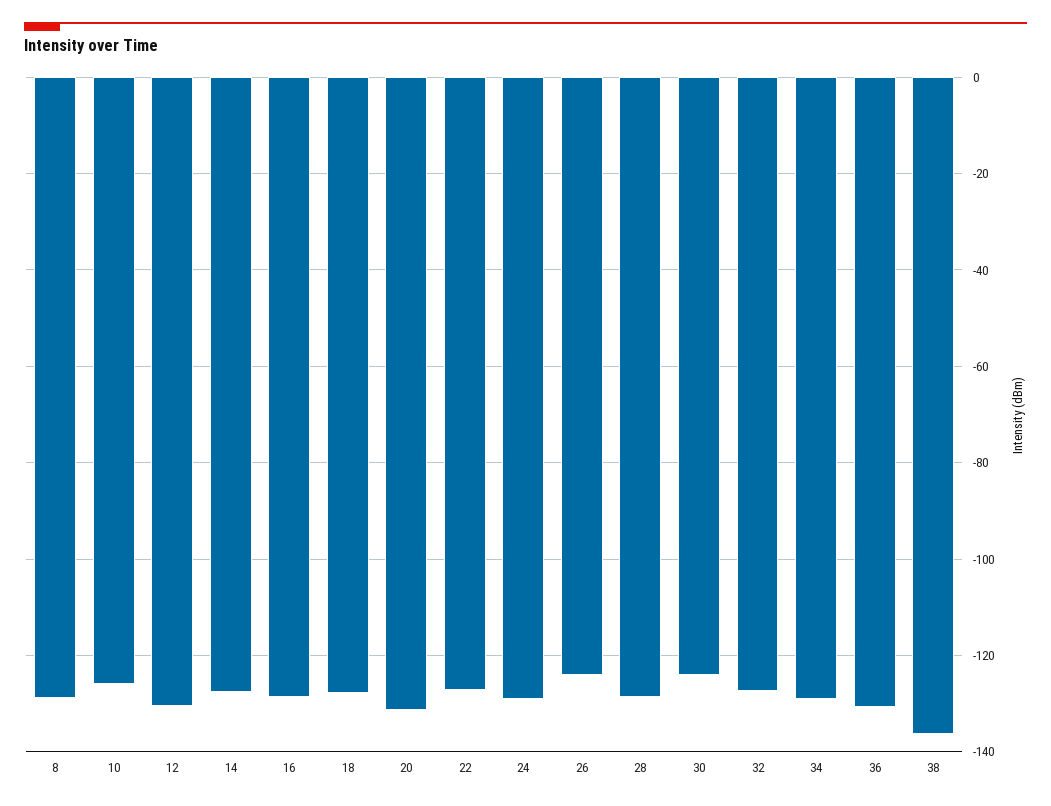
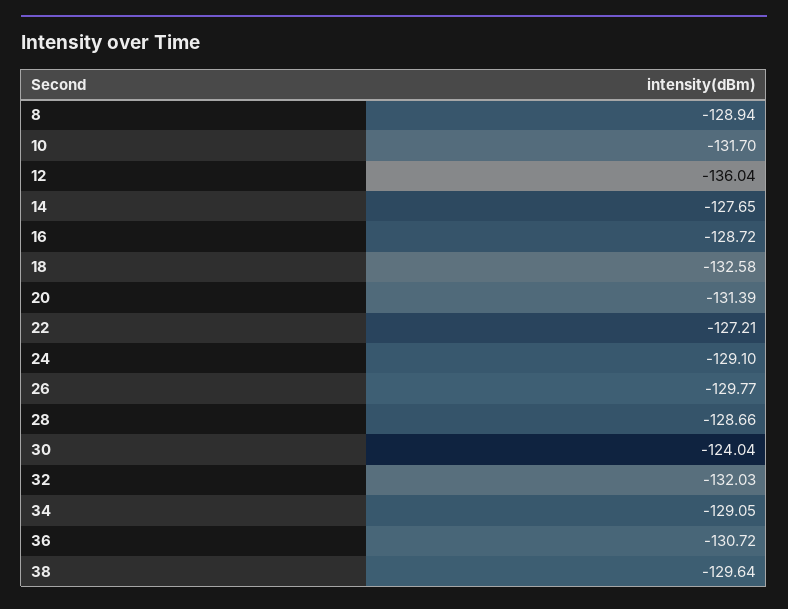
  {
    "8": -128.94,
-   "10": -126,
+   "10": -131.7,
-   "12": -130,
+   "12": -136.04,
    "14": -127.65,
    "16": -128.72,
-   "18": -128,
+   "18": -132.58,
    "20": -131.39,
    "22": -127.21,
    "24": -129.1,
-   "26": -124,
+   "26": -129.77,
    "28": -128.66,
    "30": -124.04,
-   "32": -128,
+   "32": -132.03,
    "34": -129.05,
    "36": -130.72,
-   "38": -136
+   "38": -129.64
  }

